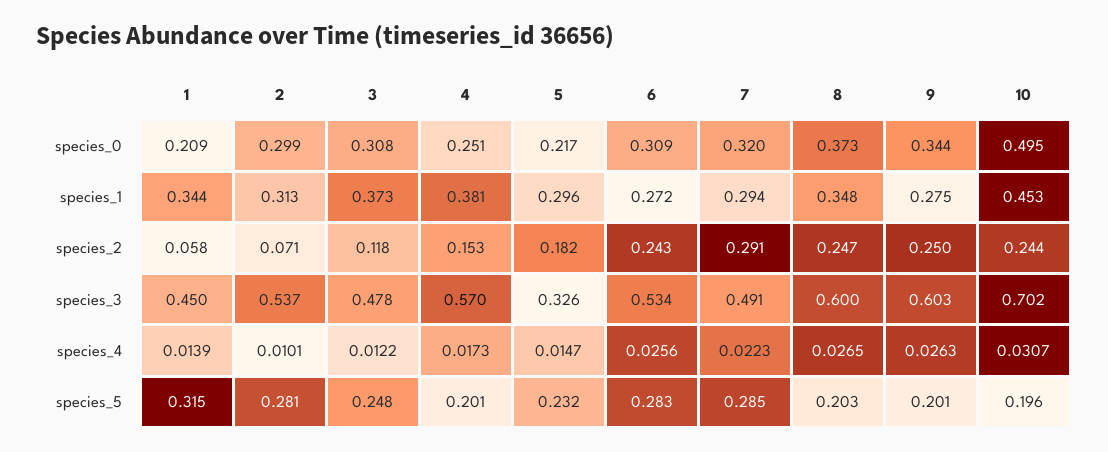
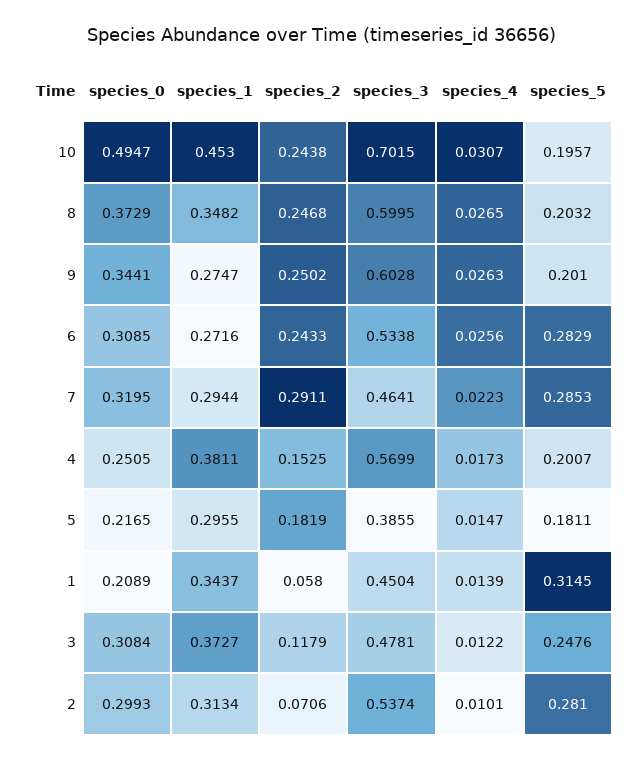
  {
    "1": {
      "species_0": 0.2089,
      "species_1": 0.3437,
      "species_2": 0.058,
      "species_3": 0.4504,
      "species_4": 0.0139,
      "species_5": 0.3145
    },
    "2": {
      "species_0": 0.2993,
      "species_1": 0.3134,
      "species_2": 0.0706,
      "species_3": 0.5374,
      "species_4": 0.0101,
      "species_5": 0.281
    },
    "3": {
      "species_0": 0.3084,
      "species_1": 0.3727,
      "species_2": 0.1179,
      "species_3": 0.4781,
      "species_4": 0.0122,
      "species_5": 0.2476
    },
    "4": {
      "species_0": 0.2505,
      "species_1": 0.3811,
      "species_2": 0.1525,
      "species_3": 0.5699,
      "species_4": 0.0173,
      "species_5": 0.2007
    },
    "5": {
      "species_0": 0.2165,
      "species_1": 0.2955,
      "species_2": 0.1819,
-     "species_3": 0.326,
+     "species_3": 0.3855,
      "species_4": 0.0147,
-     "species_5": 0.232
+     "species_5": 0.1811
    },
    "6": {
      "species_0": 0.3085,
      "species_1": 0.2716,
      "species_2": 0.2433,
      "species_3": 0.5338,
      "species_4": 0.0256,
      "species_5": 0.2829
    },
    "7": {
      "species_0": 0.3195,
      "species_1": 0.2944,
      "species_2": 0.2911,
-     "species_3": 0.491,
+     "species_3": 0.4641,
      "species_4": 0.0223,
      "species_5": 0.2853
    },
    "8": {
      "species_0": 0.3729,
      "species_1": 0.3482,
      "species_2": 0.2468,
      "species_3": 0.5995,
      "species_4": 0.0265,
      "species_5": 0.2032
    },
    "9": {
      "species_0": 0.3441,
      "species_1": 0.2747,
      "species_2": 0.2502,
      "species_3": 0.6028,
      "species_4": 0.0263,
      "species_5": 0.201
    },
    "10": {
      "species_0": 0.4947,
      "species_1": 0.453,
      "species_2": 0.2438,
      "species_3": 0.7015,
      "species_4": 0.0307,
      "species_5": 0.1957
    }
  }

